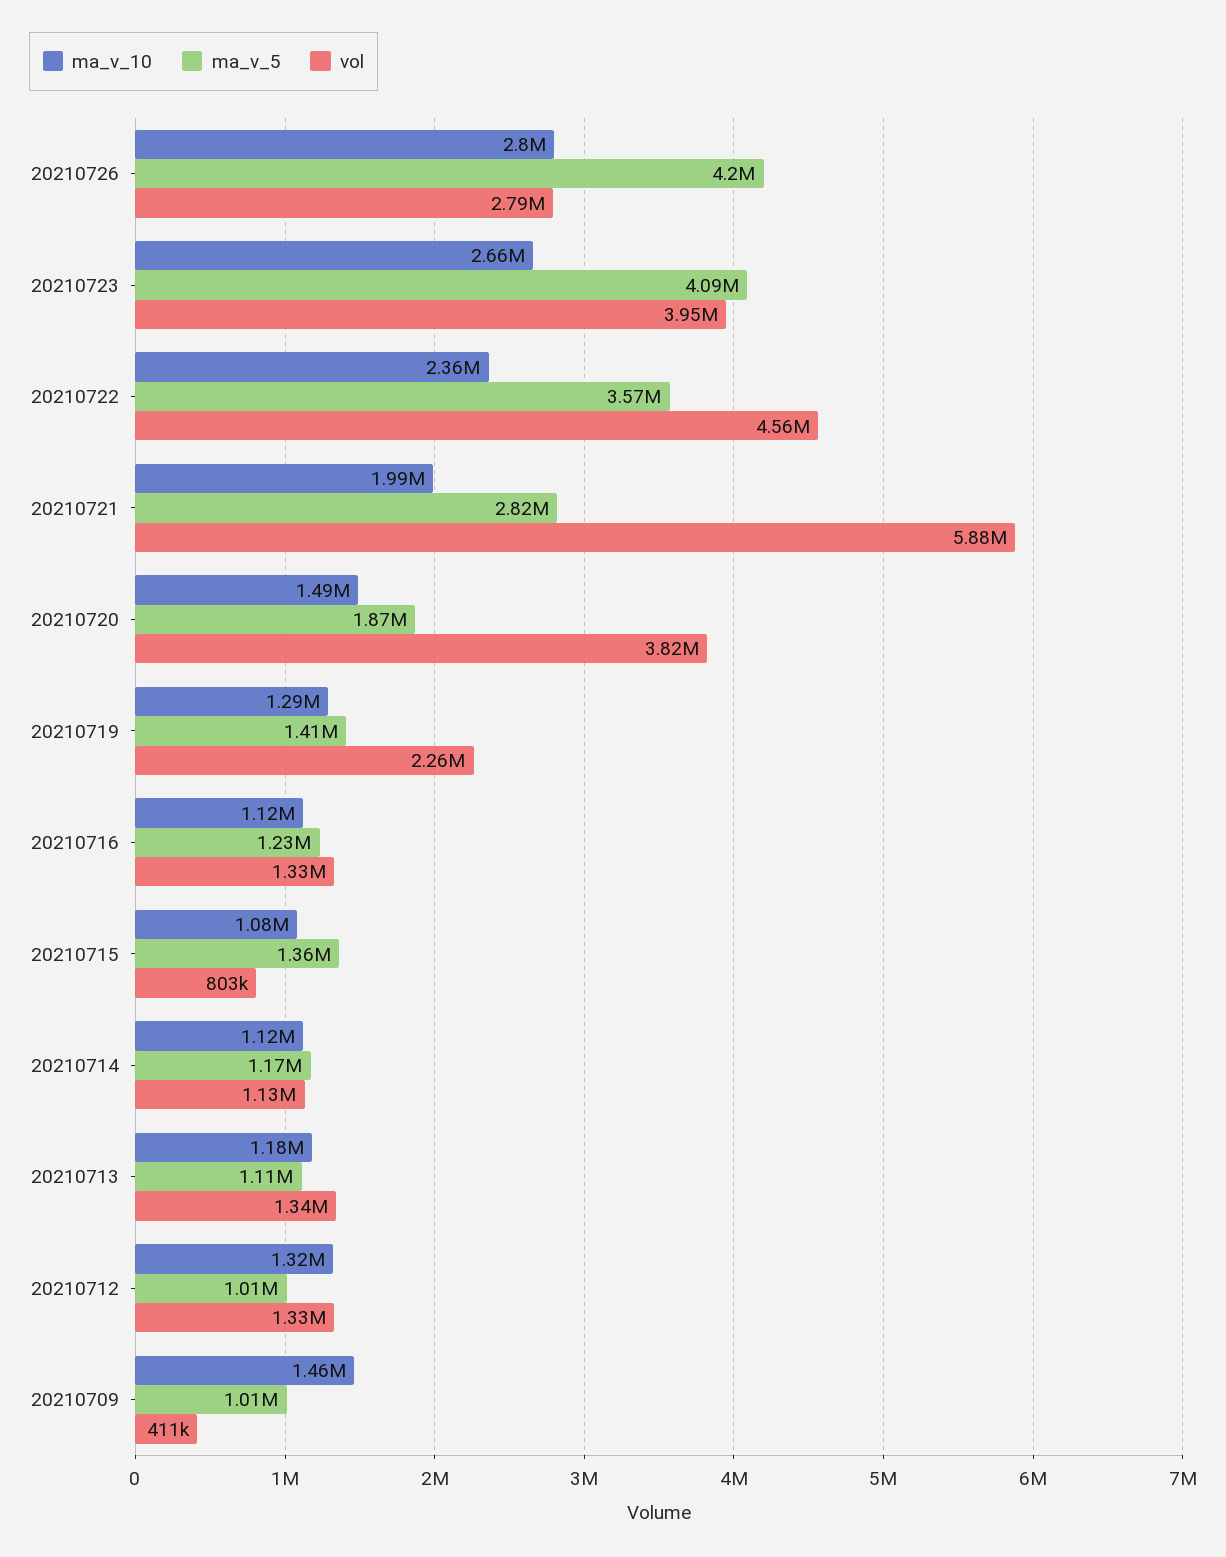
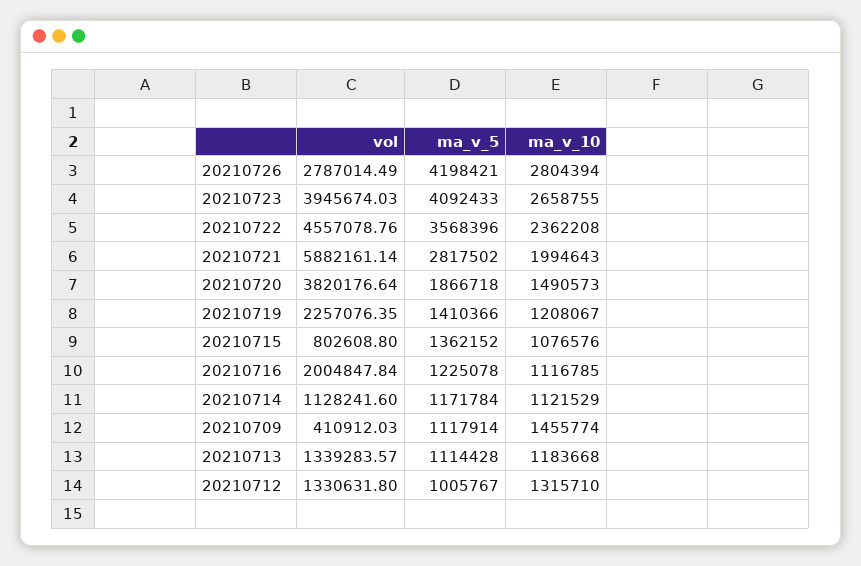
  {
    "ma_v_10": {
      "20210726": 2804394,
      "20210723": 2658755,
      "20210722": 2362208,
      "20210721": 1994643,
      "20210720": 1490573,
-     "20210719": 1290000,
+     "20210719": 1208067,
      "20210716": 1116785,
      "20210715": 1076576,
      "20210714": 1121529,
      "20210713": 1183668,
      "20210712": 1315710,
      "20210709": 1455774
    },
    "ma_v_5": {
      "20210726": 4198421,
      "20210723": 4092433,
      "20210722": 3568396,
      "20210721": 2817502,
      "20210720": 1866718,
      "20210719": 1410366,
      "20210716": 1225078,
      "20210715": 1362152,
      "20210714": 1171784,
      "20210713": 1114428,
      "20210712": 1005767,
-     "20210709": 1010000
+     "20210709": 1117914
    },
    "vol": {
      "20210726": 2787014.49,
      "20210723": 3945674.03,
      "20210722": 4557078.76,
      "20210721": 5882161.14,
      "20210720": 3820176.64,
      "20210719": 2257076.35,
-     "20210716": 1330000,
+     "20210716": 2004847.84,
      "20210715": 802608.8,
      "20210714": 1128241.6,
      "20210713": 1339283.57,
      "20210712": 1330631.8,
      "20210709": 410912.03
    }
  }

